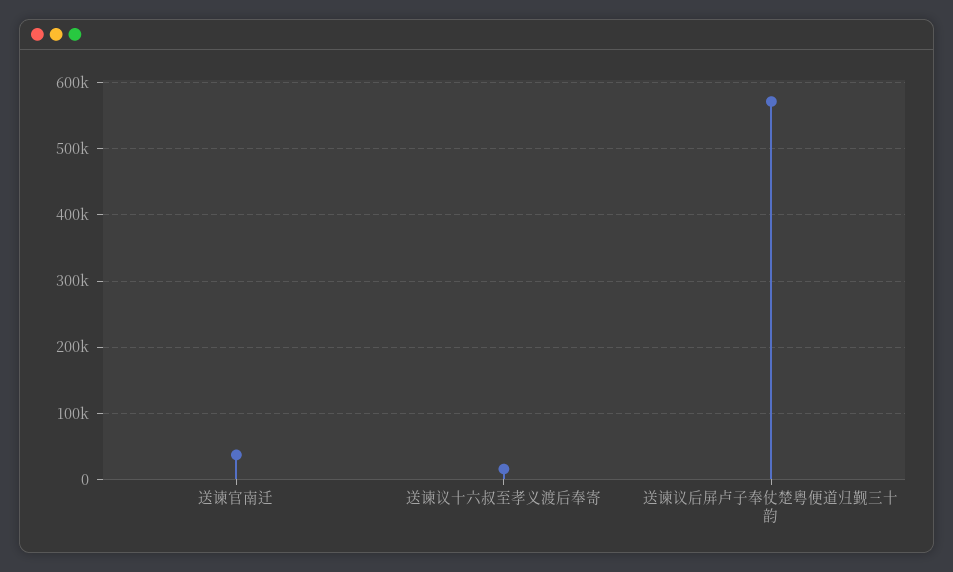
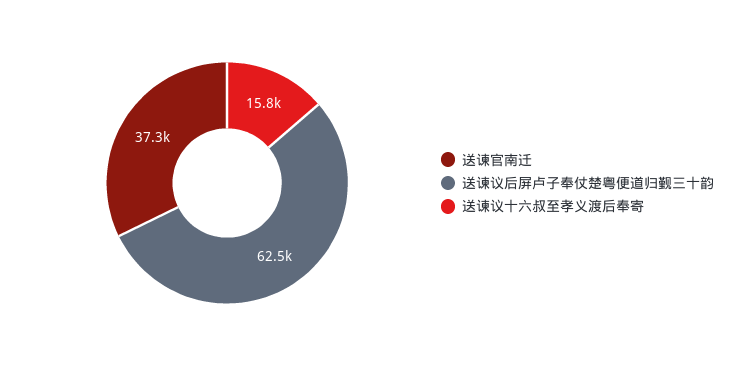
  {
    "送谏官南迁": 37300,
    "送谏议十六叔至孝义渡后奉寄": 15800,
-   "送谏议后屏卢子奉仗楚粤便道归觐三十韵": 570000
+   "送谏议后屏卢子奉仗楚粤便道归觐三十韵": 62500
  }

